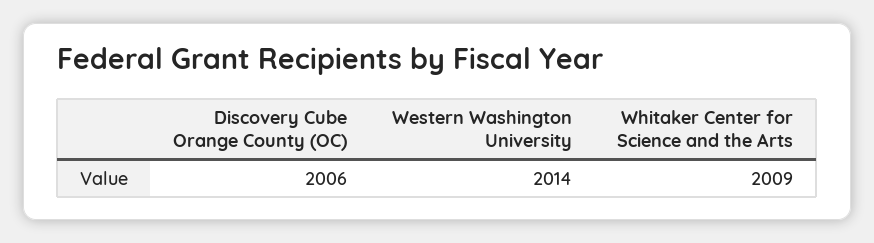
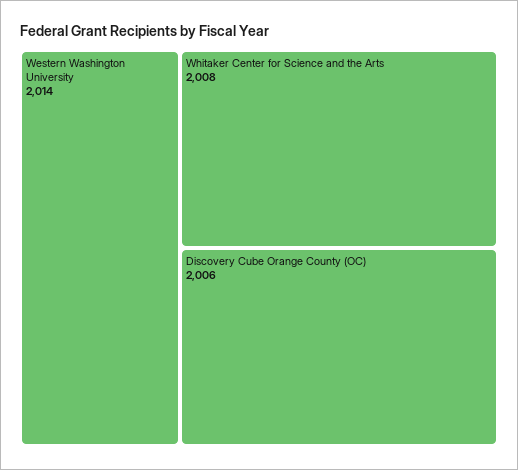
  {
    "Discovery Cube Orange County (OC)": 2006,
    "Western Washington University": 2014,
-   "Whitaker Center for Science and the Arts": 2009
+   "Whitaker Center for Science and the Arts": 2008
  }

